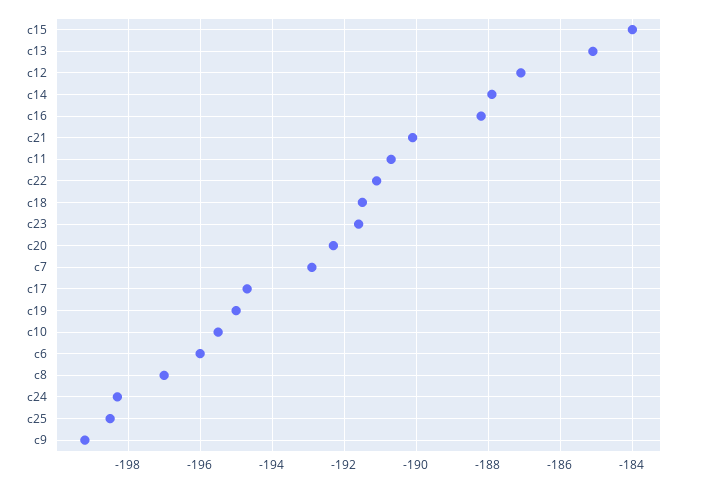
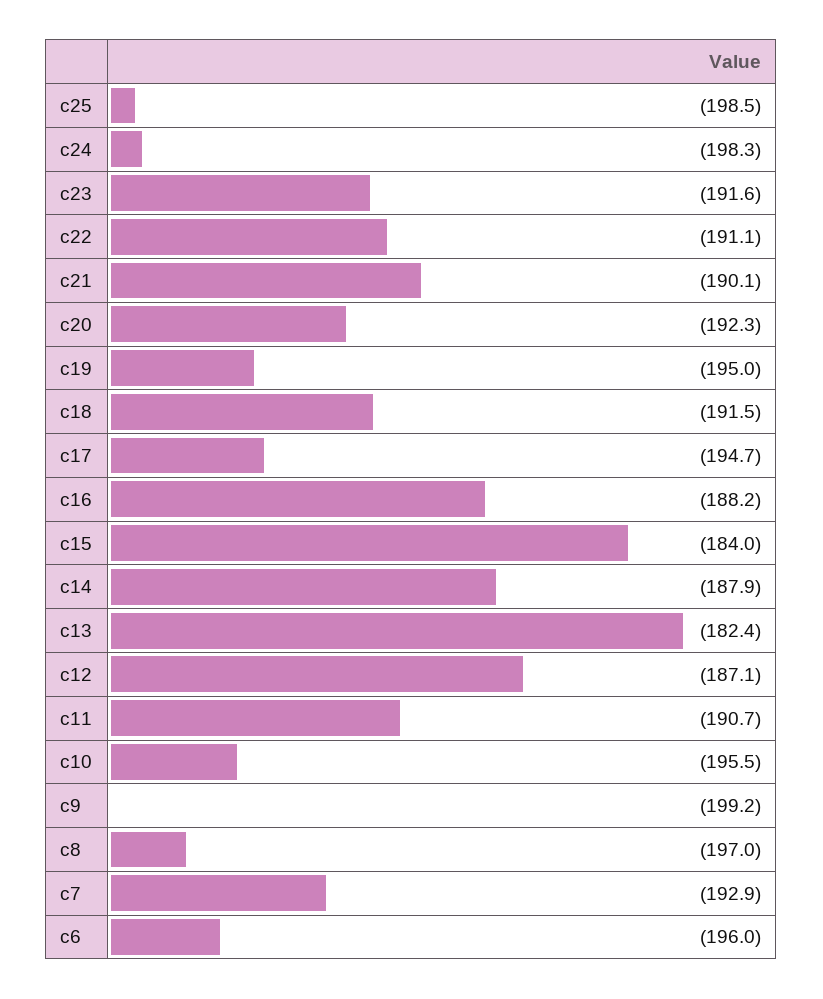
  {
    "c15": -184,
-   "c13": -185,
+   "c13": -182.4,
    "c12": -187.1,
    "c14": -187.9,
    "c16": -188.2,
    "c21": -190.1,
    "c11": -190.7,
    "c22": -191.1,
    "c18": -191.5,
    "c23": -191.6,
    "c20": -192.3,
    "c7": -192.9,
    "c17": -194.7,
    "c19": -195,
    "c10": -195.5,
    "c6": -196,
    "c8": -197,
    "c24": -198.3,
    "c25": -198.5,
    "c9": -199.2
  }

